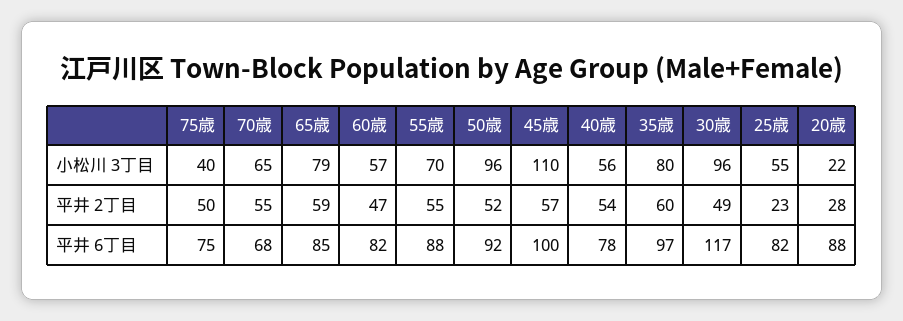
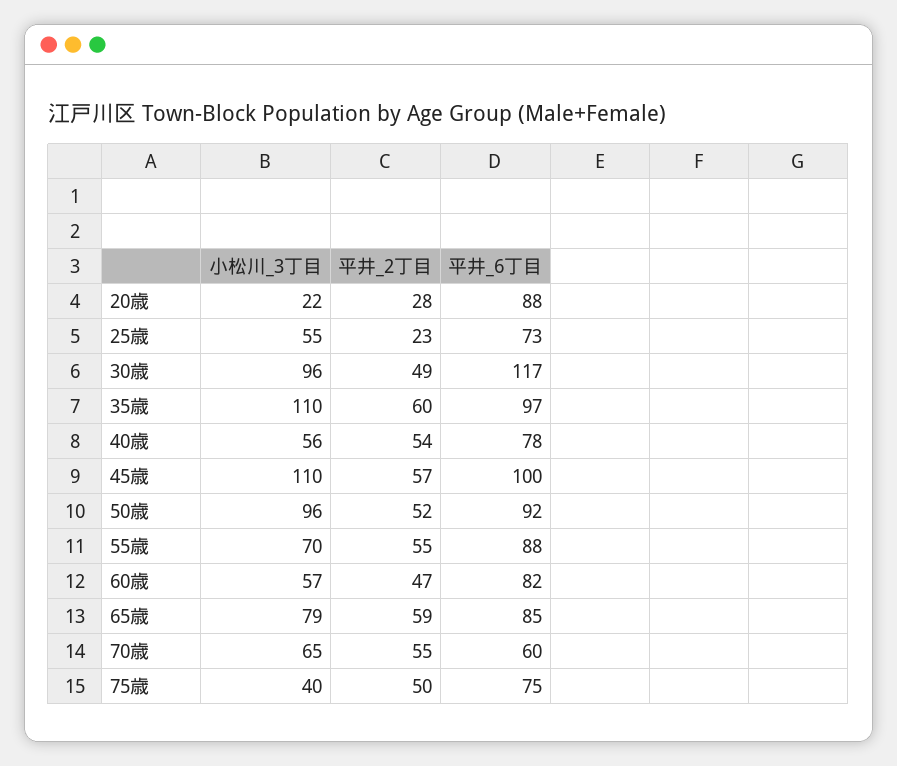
  {
    "75歳": {
      "小松川 3丁目": 40,
      "平井 2丁目": 50,
      "平井 6丁目": 75
    },
    "70歳": {
      "小松川 3丁目": 65,
      "平井 2丁目": 55,
-     "平井 6丁目": 68
+     "平井 6丁目": 60
    },
    "65歳": {
      "小松川 3丁目": 79,
      "平井 2丁目": 59,
      "平井 6丁目": 85
    },
    "60歳": {
      "小松川 3丁目": 57,
      "平井 2丁目": 47,
      "平井 6丁目": 82
    },
    "55歳": {
      "小松川 3丁目": 70,
      "平井 2丁目": 55,
      "平井 6丁目": 88
    },
    "50歳": {
      "小松川 3丁目": 96,
      "平井 2丁目": 52,
      "平井 6丁目": 92
    },
    "45歳": {
      "小松川 3丁目": 110,
      "平井 2丁目": 57,
      "平井 6丁目": 100
    },
    "40歳": {
      "小松川 3丁目": 56,
      "平井 2丁目": 54,
      "平井 6丁目": 78
    },
    "35歳": {
-     "小松川 3丁目": 80,
+     "小松川 3丁目": 110,
      "平井 2丁目": 60,
      "平井 6丁目": 97
    },
    "30歳": {
      "小松川 3丁目": 96,
      "平井 2丁目": 49,
      "平井 6丁目": 117
    },
    "25歳": {
      "小松川 3丁目": 55,
      "平井 2丁目": 23,
-     "平井 6丁目": 82
+     "平井 6丁目": 73
    },
    "20歳": {
      "小松川 3丁目": 22,
      "平井 2丁目": 28,
      "平井 6丁目": 88
    }
  }

